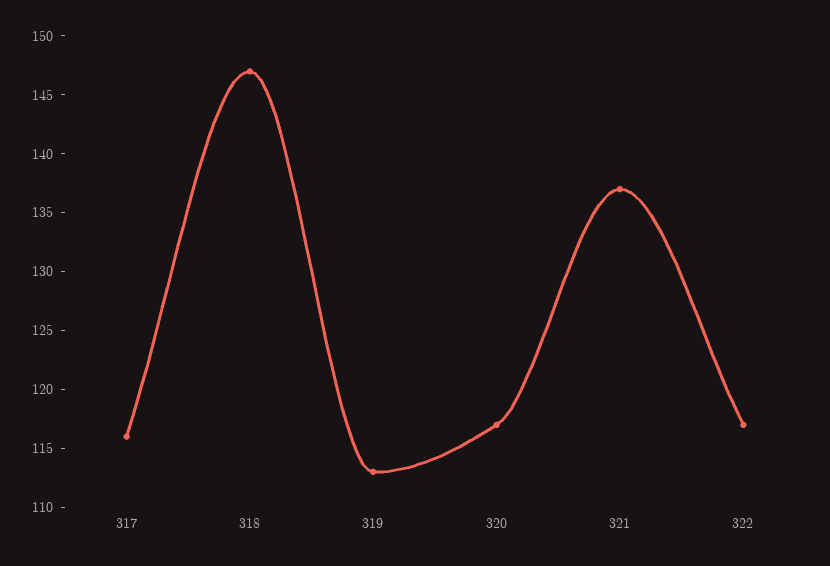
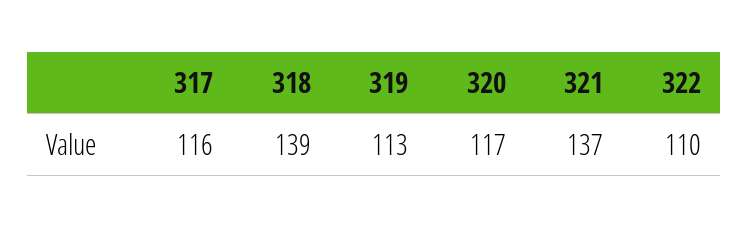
  {
    "317": 116,
-   "318": 147,
+   "318": 139,
    "319": 113,
    "320": 117,
    "321": 137,
-   "322": 117
+   "322": 110
  }

